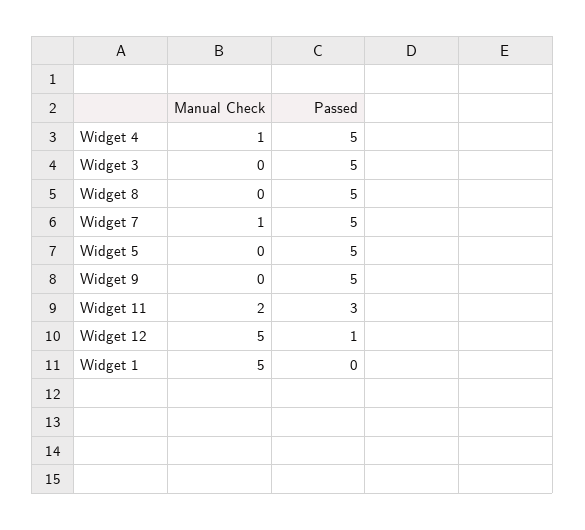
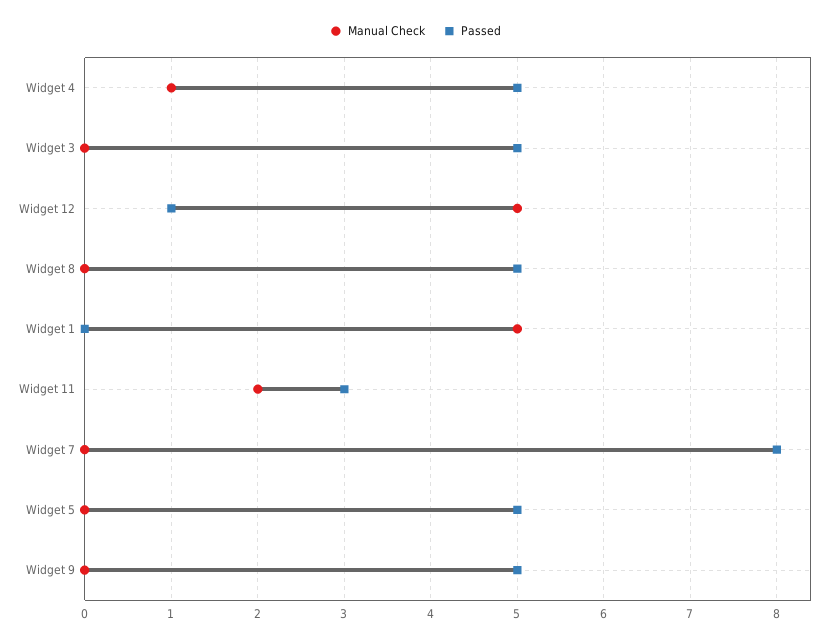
  {
    "Manual Check": {
      "Widget 4": 1,
      "Widget 3": 0,
      "Widget 8": 0,
-     "Widget 7": 1,
+     "Widget 7": 0,
      "Widget 5": 0,
      "Widget 9": 0,
      "Widget 11": 2,
      "Widget 12": 5,
      "Widget 1": 5
    },
    "Passed": {
      "Widget 4": 5,
      "Widget 3": 5,
      "Widget 8": 5,
-     "Widget 7": 5,
+     "Widget 7": 8,
      "Widget 5": 5,
      "Widget 9": 5,
      "Widget 11": 3,
      "Widget 12": 1,
      "Widget 1": 0
    }
  }

